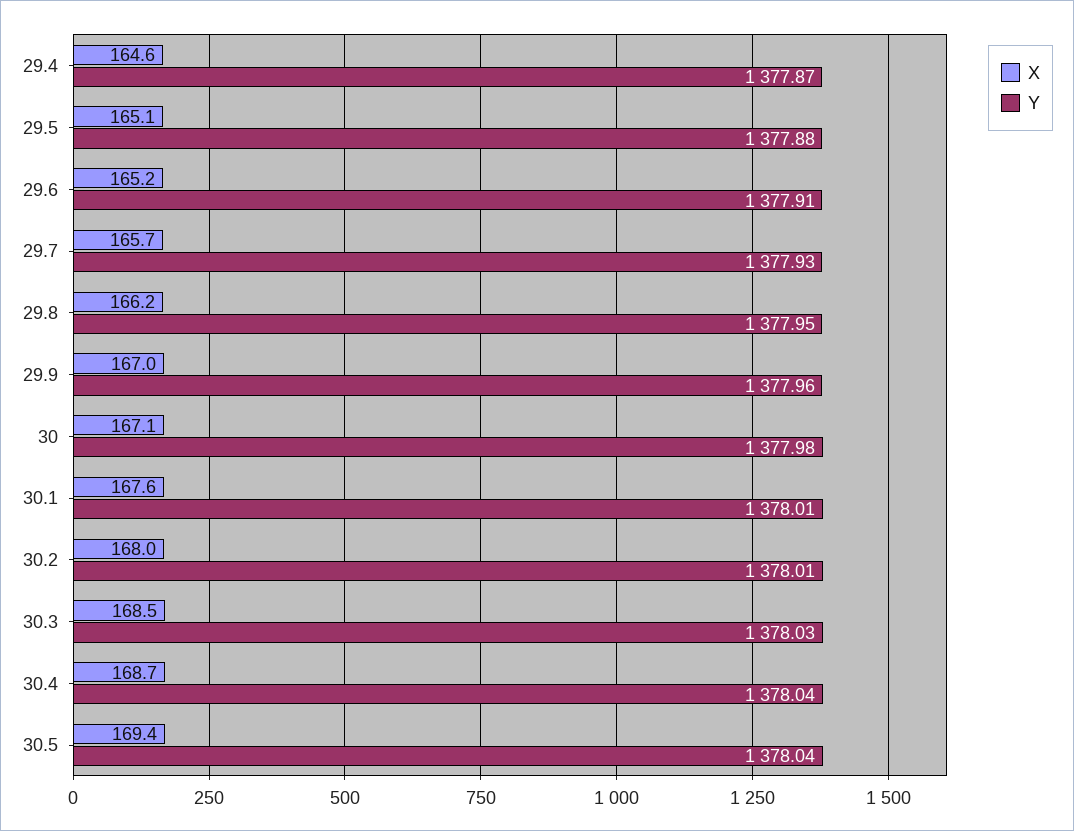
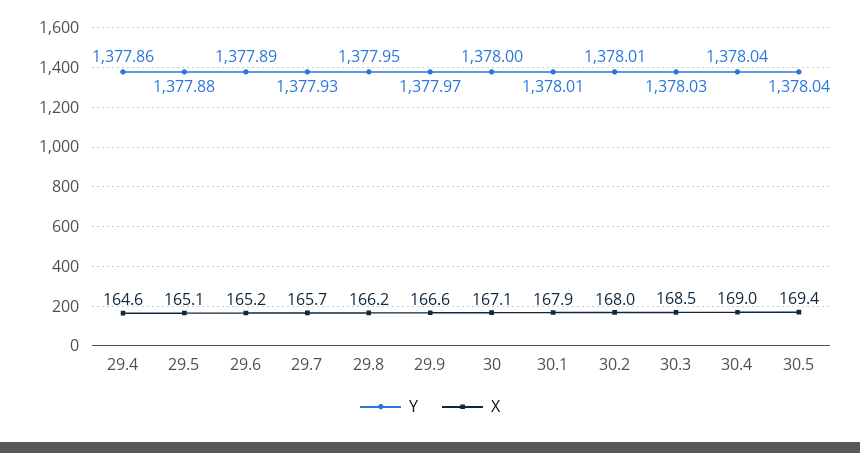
  {
    "X": {
      "29.4": 164.6,
      "29.5": 165.1,
      "29.6": 165.2,
      "29.7": 165.7,
      "29.8": 166.2,
-     "29.9": 167,
+     "29.9": 166.6,
      "30": 167.1,
-     "30.1": 167.6,
+     "30.1": 167.9,
      "30.2": 168,
      "30.3": 168.5,
-     "30.4": 168.7,
+     "30.4": 169,
      "30.5": 169.4
    },
    "Y": {
-     "29.4": 1377.87,
+     "29.4": 1377.86,
      "29.5": 1377.88,
-     "29.6": 1377.91,
+     "29.6": 1377.89,
      "29.7": 1377.93,
      "29.8": 1377.95,
-     "29.9": 1377.96,
+     "29.9": 1377.97,
-     "30": 1377.98,
+     "30": 1378,
      "30.1": 1378.01,
      "30.2": 1378.01,
      "30.3": 1378.03,
      "30.4": 1378.04,
      "30.5": 1378.04
    }
  }

